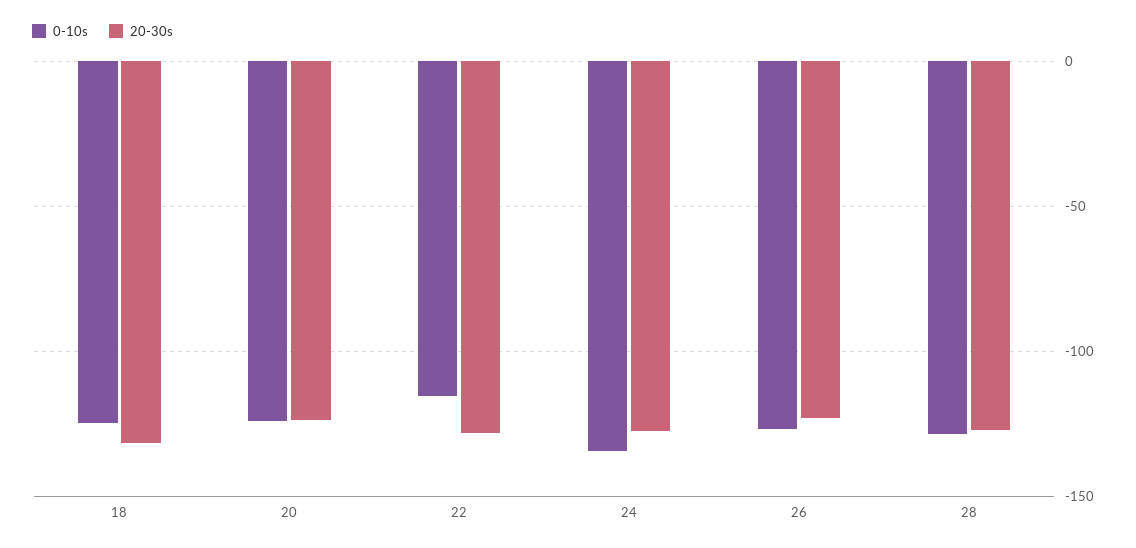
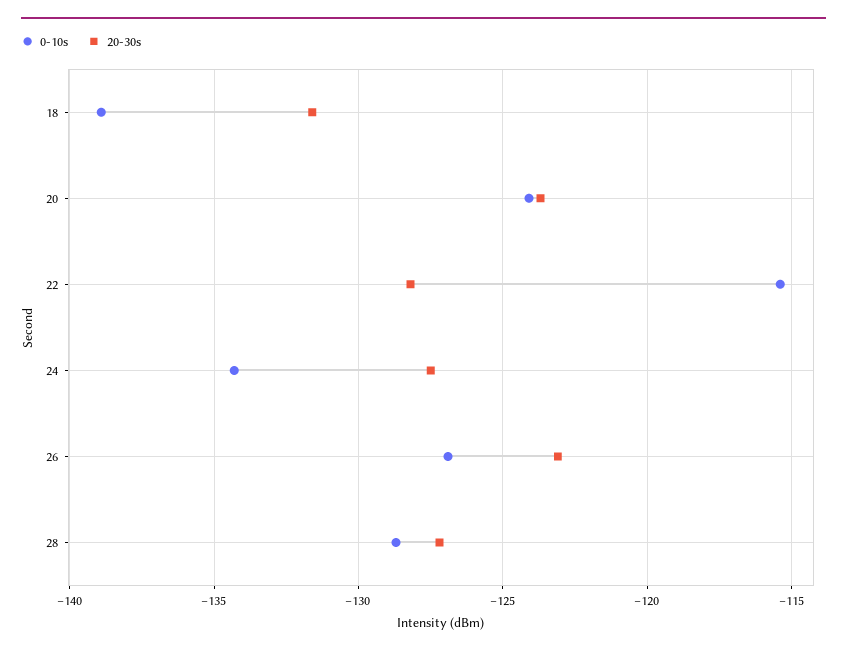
  {
    "0-10s": {
-     "18": -125,
+     "18": -139,
      "20": -124,
      "22": -115.5,
      "24": -134.5,
      "26": -127,
      "28": -128.5
    },
    "20-30s": {
      "18": -131.5,
      "20": -123.5,
      "22": -128,
      "24": -127.5,
      "26": -123,
      "28": -127
    }
  }

